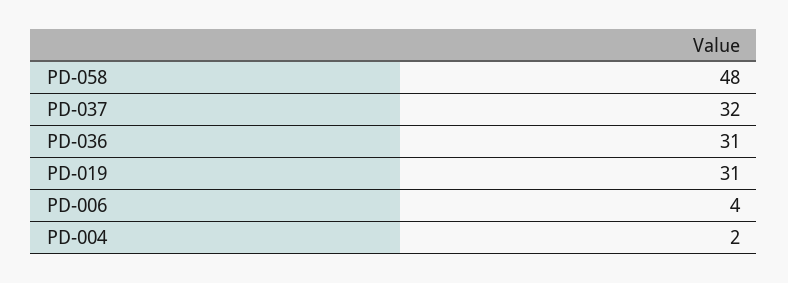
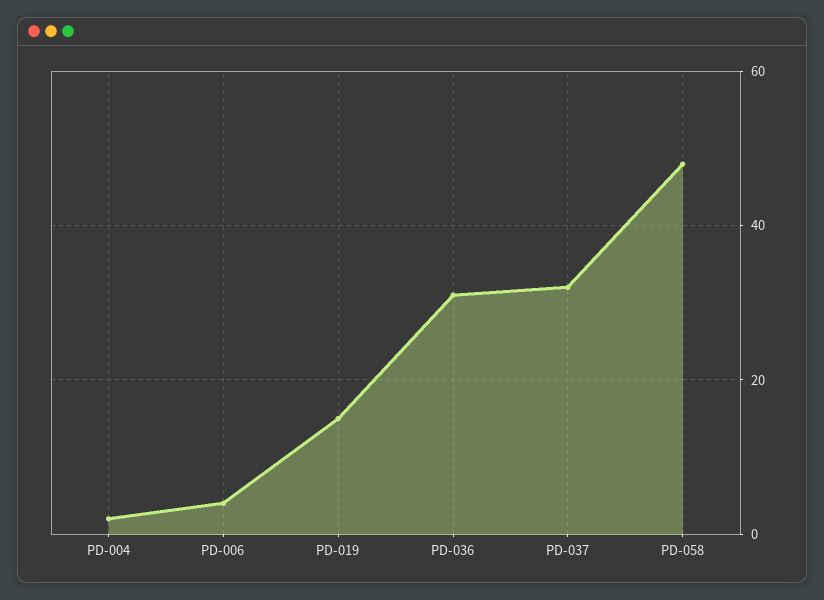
  {
    "PD-058": 48,
    "PD-037": 32,
    "PD-036": 31,
-   "PD-019": 31,
+   "PD-019": 15,
    "PD-006": 4,
    "PD-004": 2
  }

